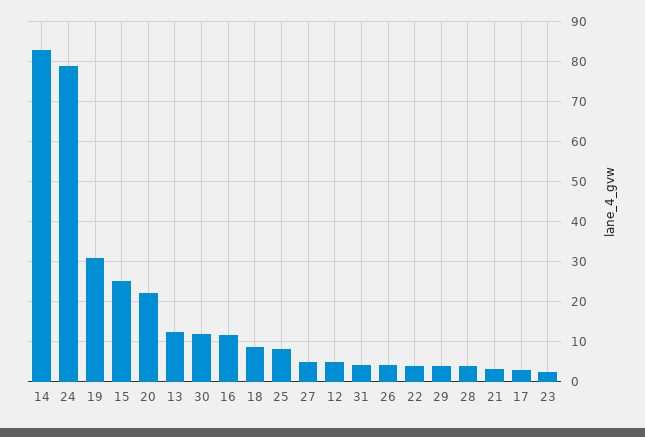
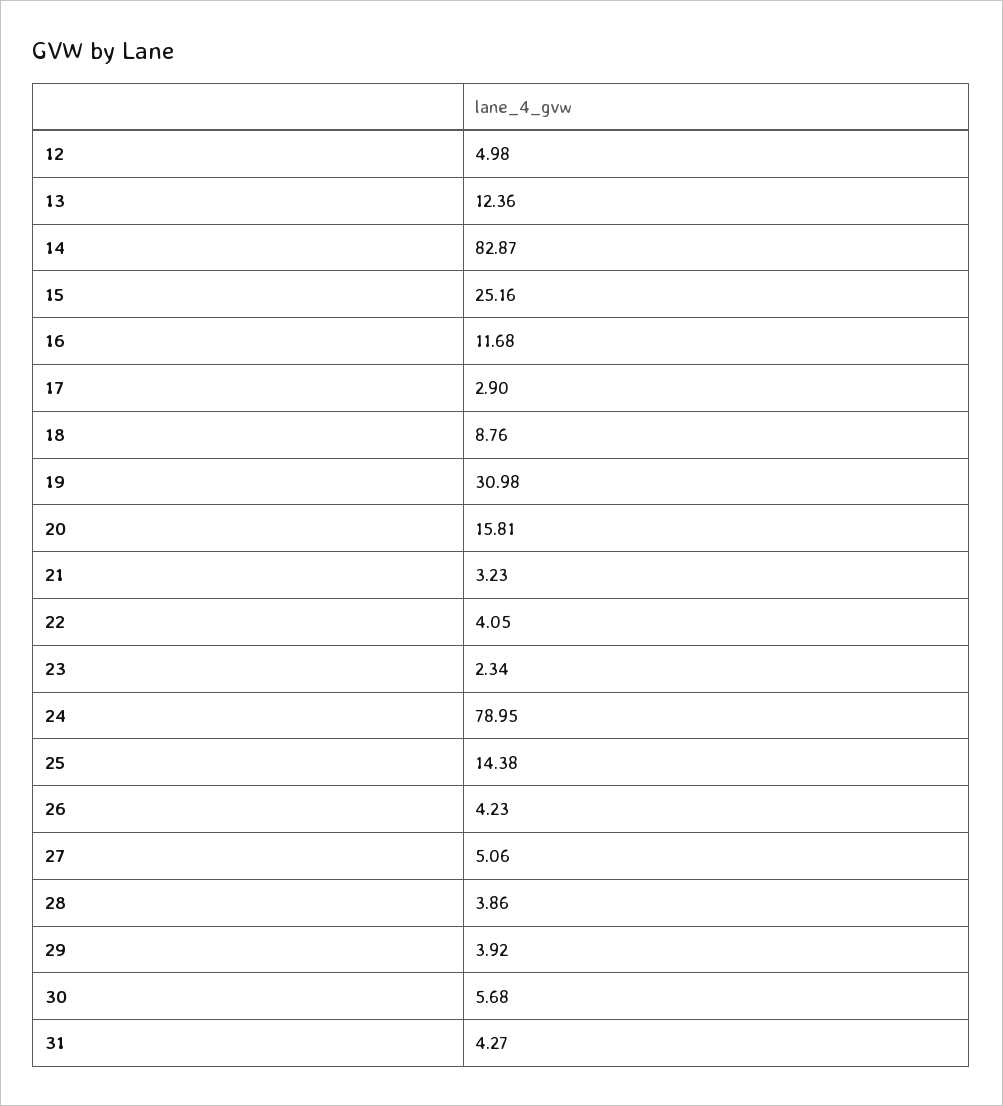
  {
    "14": 82.87,
    "24": 78.95,
    "19": 30.98,
    "15": 25.16,
-   "20": 22,
+   "20": 15.81,
    "13": 12.36,
-   "30": 12,
+   "30": 5.68,
    "16": 11.68,
    "18": 8.76,
-   "25": 8,
+   "25": 14.38,
    "27": 5.06,
    "12": 4.98,
    "31": 4.27,
    "26": 4.23,
    "22": 4.05,
    "29": 3.92,
    "28": 3.86,
    "21": 3.23,
    "17": 2.9,
    "23": 2.34
  }

